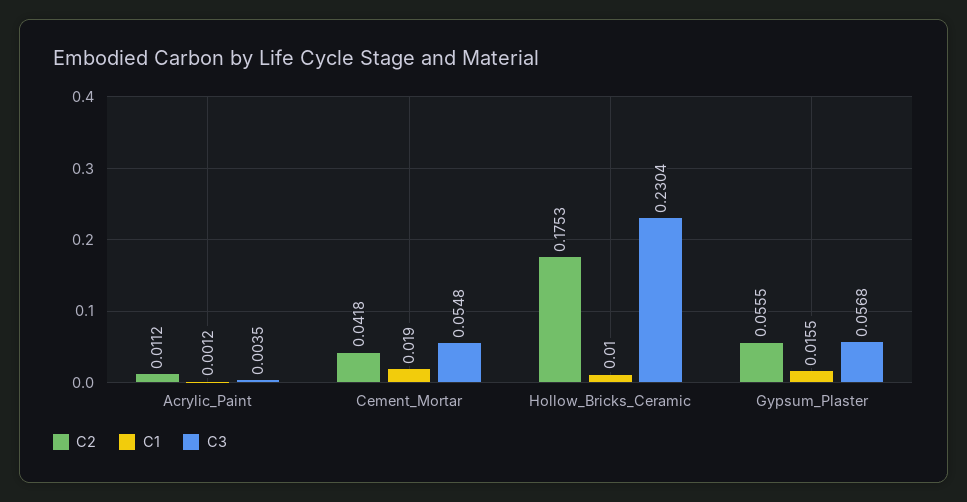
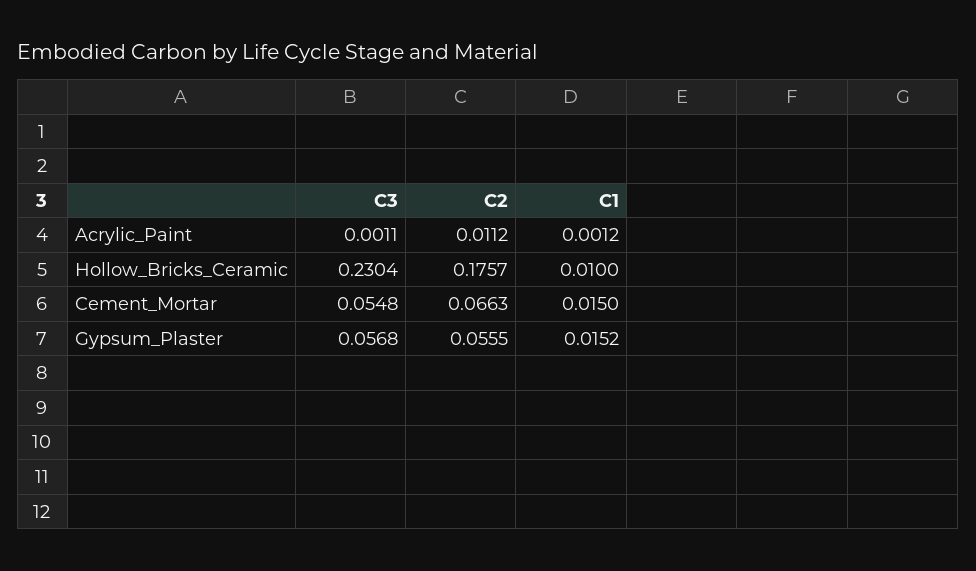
  {
    "C2": {
      "Acrylic_Paint": 0.0112,
-     "Cement_Mortar": 0.0418,
+     "Cement_Mortar": 0.0663,
-     "Hollow_Bricks_Ceramic": 0.1753,
+     "Hollow_Bricks_Ceramic": 0.1757,
      "Gypsum_Plaster": 0.0555
    },
    "C1": {
      "Acrylic_Paint": 0.0012,
-     "Cement_Mortar": 0.019,
+     "Cement_Mortar": 0.015,
      "Hollow_Bricks_Ceramic": 0.01,
-     "Gypsum_Plaster": 0.0155
+     "Gypsum_Plaster": 0.0152
    },
    "C3": {
-     "Acrylic_Paint": 0.0035,
+     "Acrylic_Paint": 0.0011,
      "Cement_Mortar": 0.0548,
      "Hollow_Bricks_Ceramic": 0.2304,
      "Gypsum_Plaster": 0.0568
    }
  }

